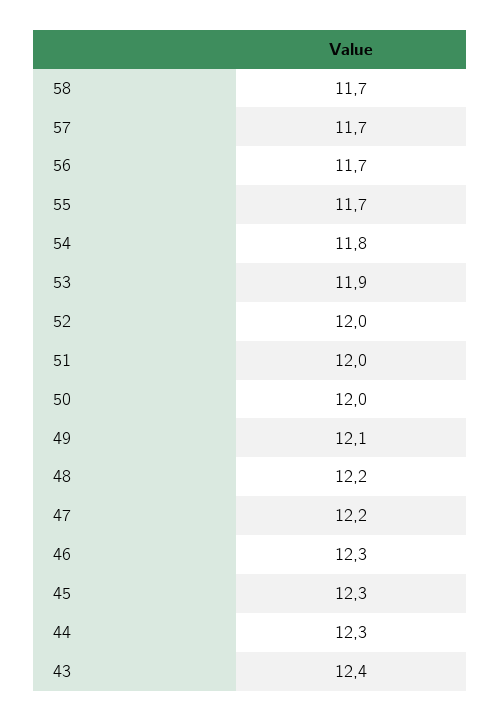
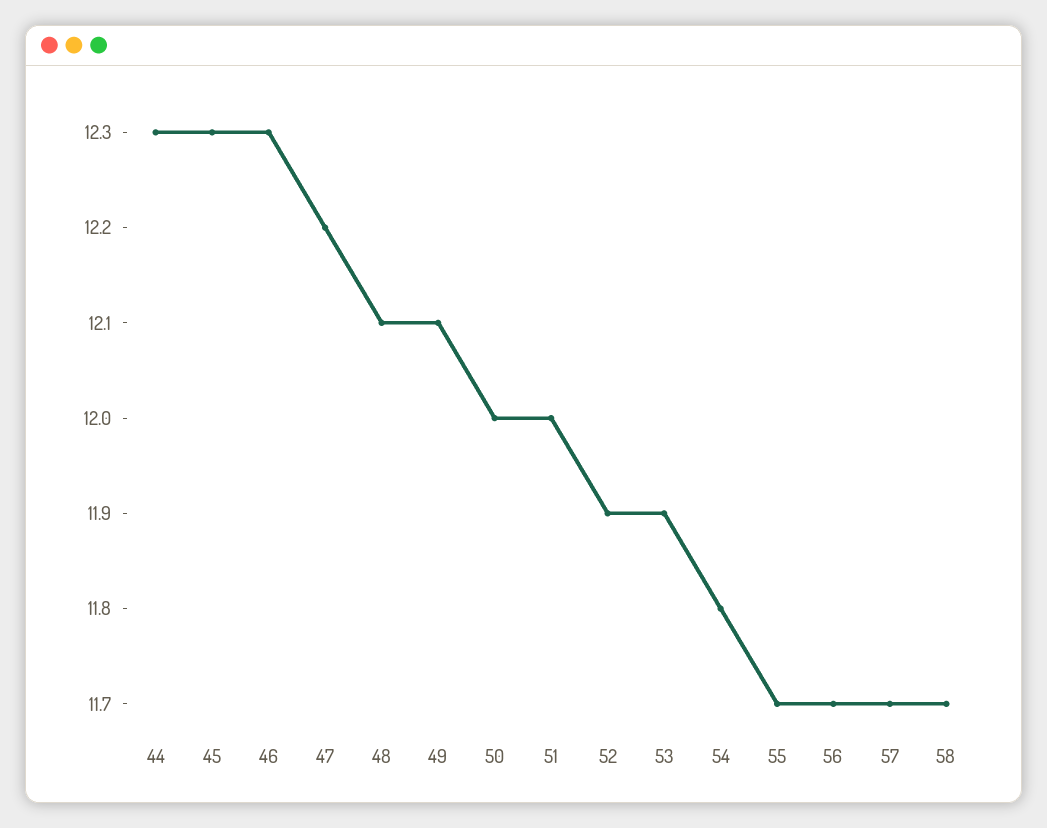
  {
    "58": 11.7,
    "57": 11.7,
    "56": 11.7,
    "55": 11.7,
    "54": 11.8,
    "53": 11.9,
-   "52": 12,
+   "52": 11.9,
    "51": 12,
    "50": 12,
    "49": 12.1,
-   "48": 12.2,
+   "48": 12.1,
    "47": 12.2,
    "46": 12.3,
    "45": 12.3,
-   "44": 12.3,
+   "44": 12.3
-   "43": 12.4
  }

